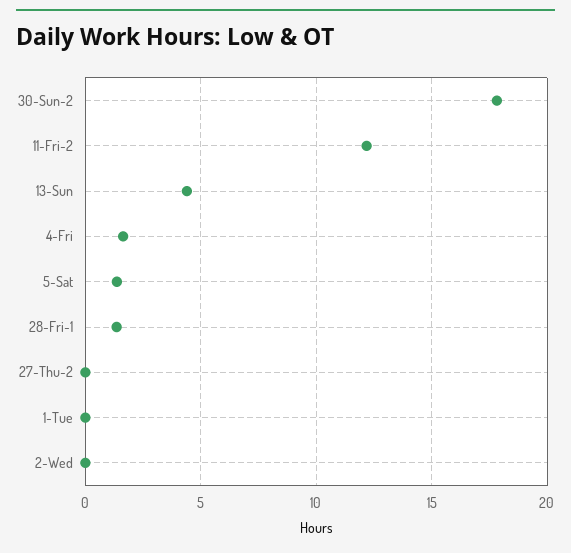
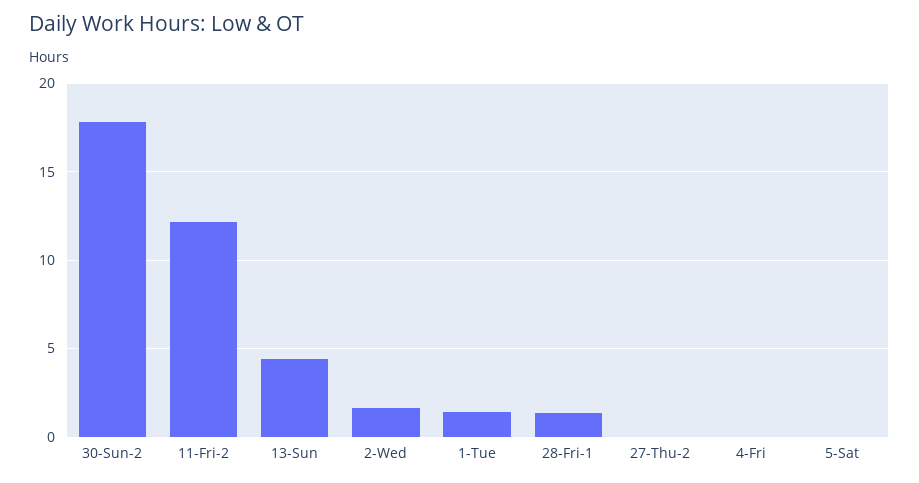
  {
    "30-Sun-2": 18,
    "11-Fri-2": 12,
    "13-Sun": 4.5,
-   "4-Fri": 1.5,
+   "4-Fri": 0,
-   "5-Sat": 1.5,
+   "5-Sat": 0,
    "28-Fri-1": 1.5,
    "27-Thu-2": 0,
-   "1-Tue": 0,
+   "1-Tue": 1.5,
-   "2-Wed": 0
+   "2-Wed": 1.5
  }

